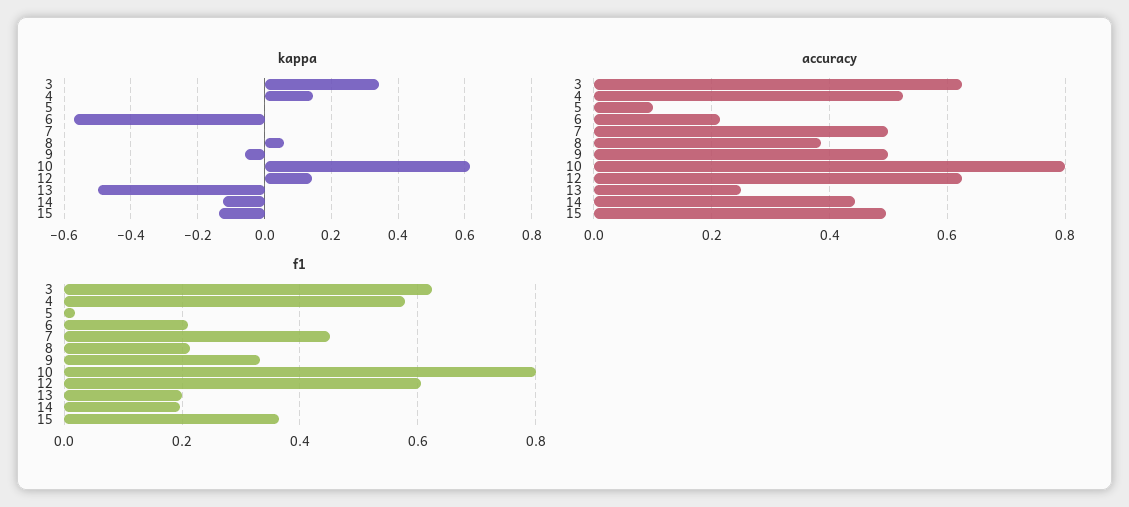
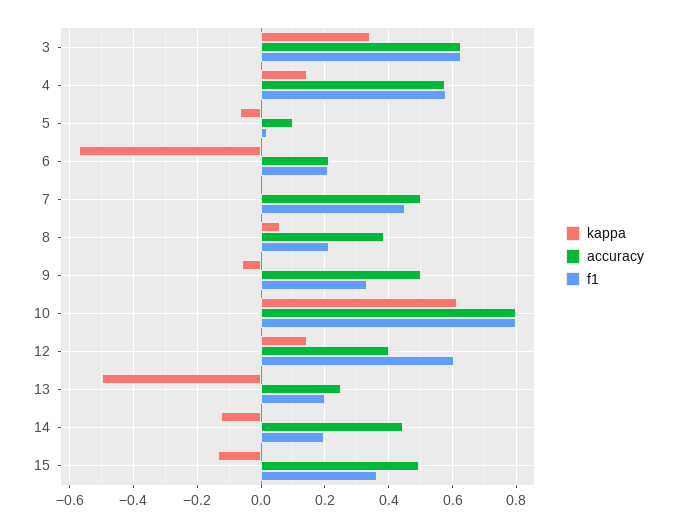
  {
    "kappa": {
      "3": 0.34,
      "4": 0.14,
-     "5": 0,
+     "5": -0.06,
      "6": -0.58,
      "7": 0,
      "8": 0.06,
      "9": -0.06,
      "10": 0.62,
      "12": 0.14,
      "13": -0.5,
      "14": -0.12,
      "15": -0.14
    },
    "accuracy": {
      "3": 0.62,
-     "4": 0.52,
+     "4": 0.58,
      "5": 0.1,
      "6": 0.22,
      "7": 0.5,
      "8": 0.38,
      "9": 0.5,
      "10": 0.8,
-     "12": 0.62,
+     "12": 0.4,
      "13": 0.26,
      "14": 0.44,
      "15": 0.5
    },
    "f1": {
      "3": 0.62,
      "4": 0.58,
      "5": 0.02,
      "6": 0.22,
      "7": 0.46,
      "8": 0.22,
      "9": 0.34,
      "10": 0.8,
      "12": 0.6,
      "13": 0.2,
      "14": 0.2,
      "15": 0.36
    }
  }

